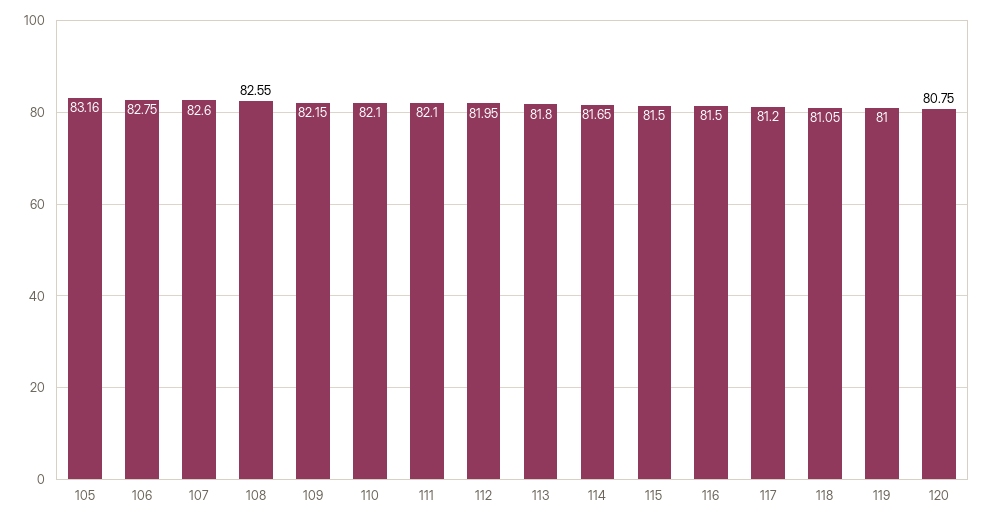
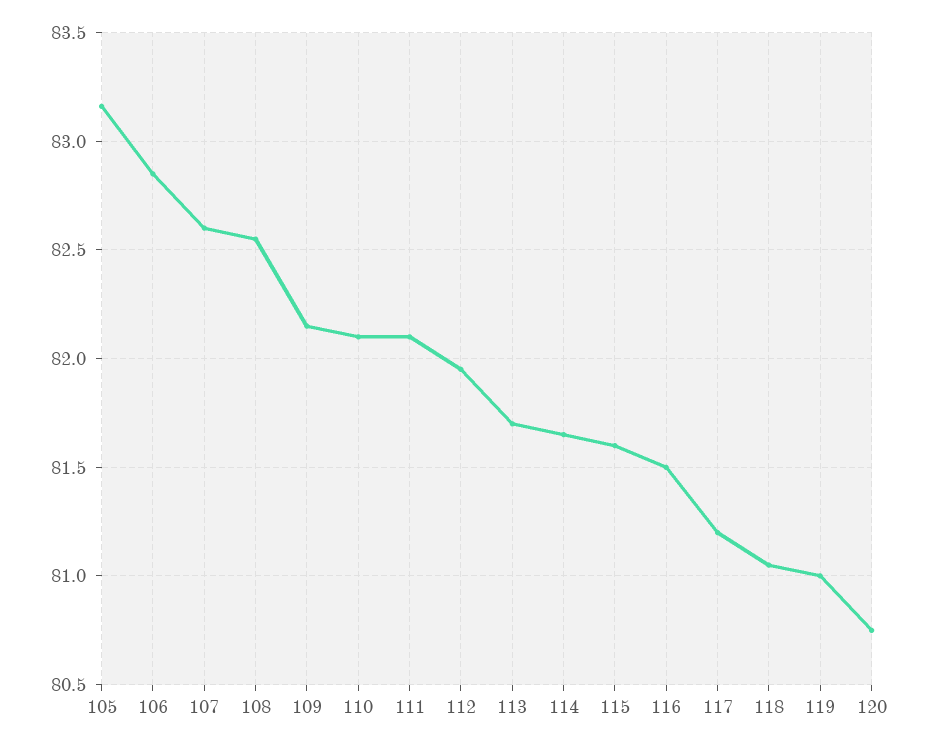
  {
    "105": 83.16,
-   "106": 82.75,
+   "106": 82.85,
    "107": 82.6,
    "108": 82.55,
    "109": 82.15,
    "110": 82.1,
    "111": 82.1,
    "112": 81.95,
-   "113": 81.8,
+   "113": 81.7,
    "114": 81.65,
-   "115": 81.5,
+   "115": 81.6,
    "116": 81.5,
    "117": 81.2,
    "118": 81.05,
    "119": 81,
    "120": 80.75
  }

